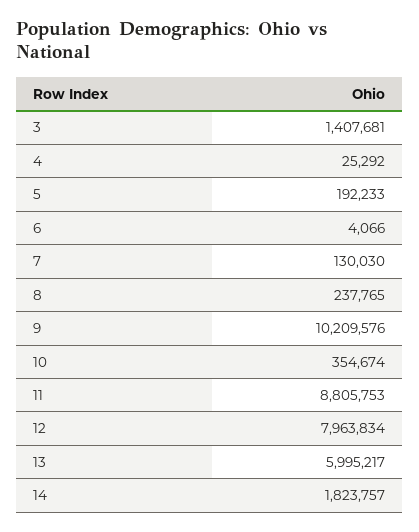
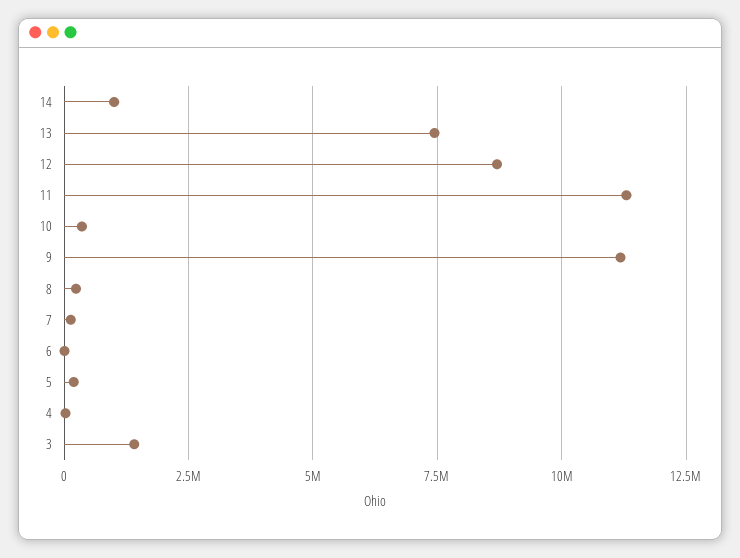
  {
    "3": 1407681,
    "4": 25292,
    "5": 192233,
    "6": 4066,
    "7": 130030,
    "8": 237765,
-   "9": 10209576,
+   "9": 11250000,
    "10": 354674,
-   "11": 8805753,
+   "11": 11250000,
-   "12": 7963834,
+   "12": 8750000,
-   "13": 5995217,
+   "13": 7500000,
-   "14": 1823757
+   "14": 1000000
  }

